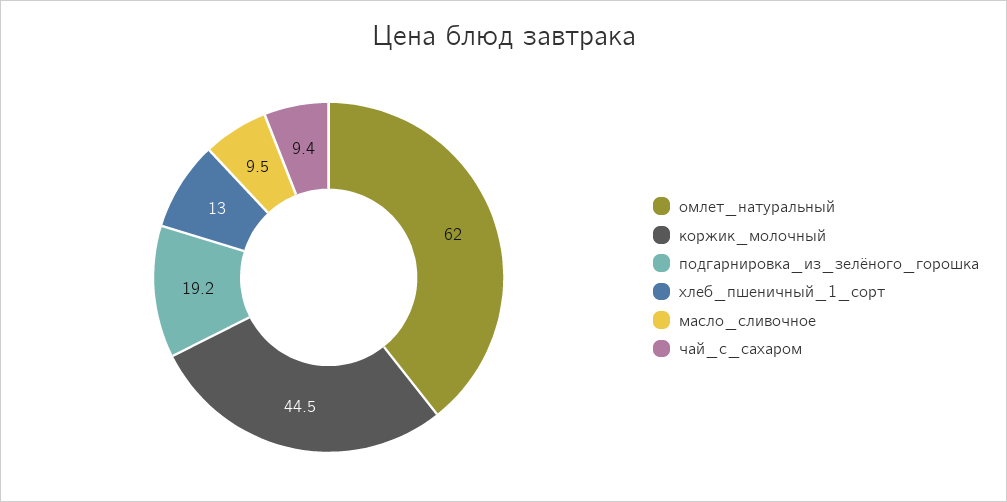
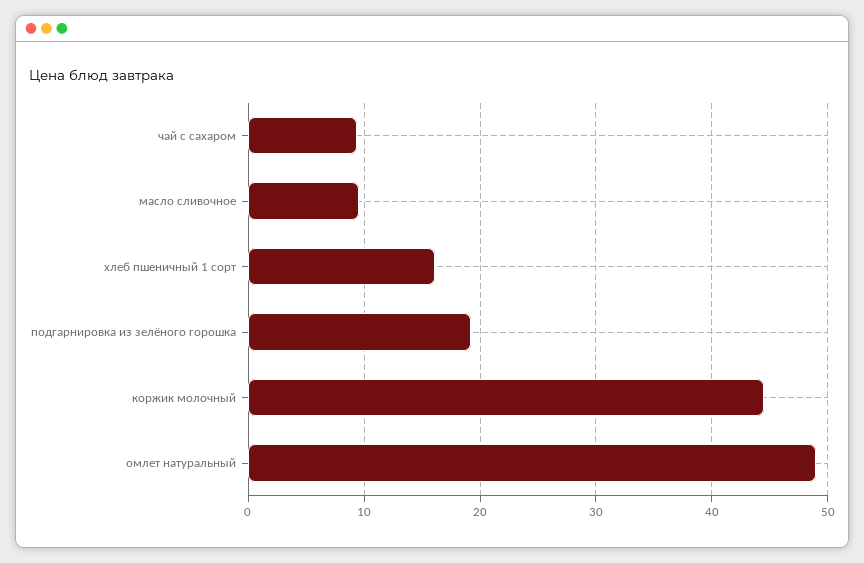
  {
-   "омлет_натуральный": 62,
+   "омлет_натуральный": 49,
    "коржик_молочный": 44.5,
    "подгарнировка_из_зелёного_горошка": 19.2,
-   "хлеб_пшеничный_1_сорт": 13,
+   "хлеб_пшеничный_1_сорт": 16,
    "масло_сливочное": 9.5,
    "чай_с_сахаром": 9.4
  }

